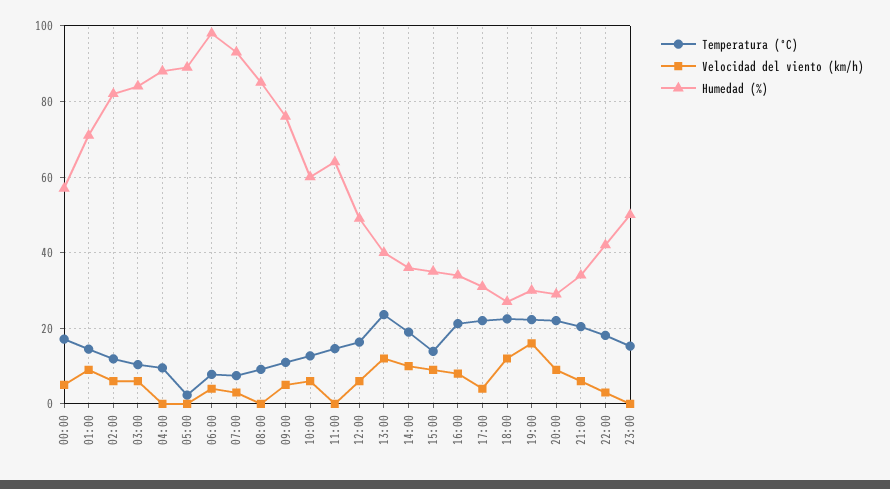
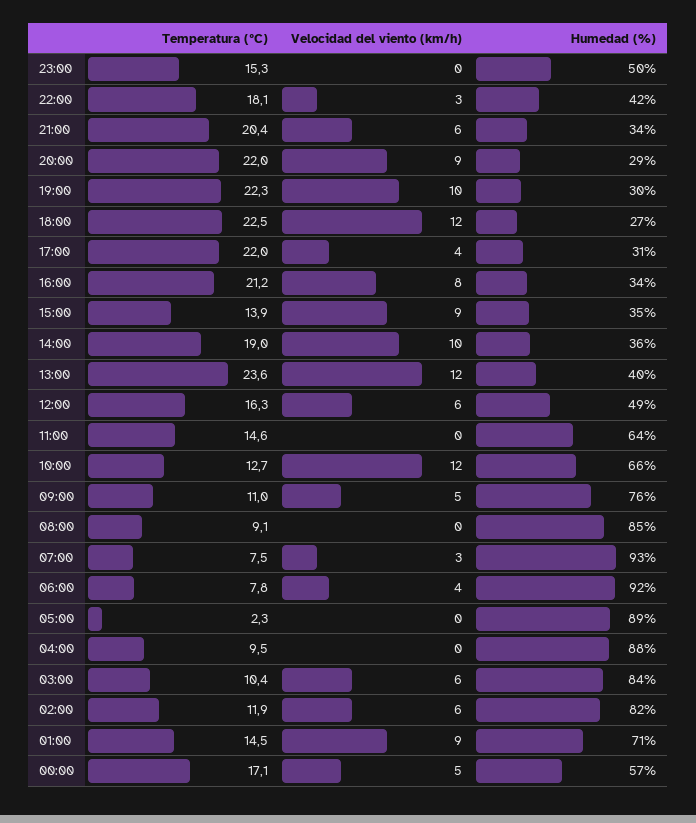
  {
    "Temperatura (ºC)": {
      "00:00": 17.1,
      "01:00": 14.5,
      "02:00": 11.9,
      "03:00": 10.4,
      "04:00": 9.5,
      "05:00": 2.3,
      "06:00": 7.8,
      "07:00": 7.5,
      "08:00": 9.1,
      "09:00": 11,
      "10:00": 12.7,
      "11:00": 14.6,
      "12:00": 16.3,
      "13:00": 23.6,
      "14:00": 19,
      "15:00": 13.9,
      "16:00": 21.2,
      "17:00": 22,
      "18:00": 22.5,
      "19:00": 22.3,
      "20:00": 22,
      "21:00": 20.4,
      "22:00": 18.1,
      "23:00": 15.3
    },
    "Velocidad del viento (km/h)": {
      "00:00": 5,
      "01:00": 9,
      "02:00": 6,
      "03:00": 6,
      "04:00": 0,
      "05:00": 0,
      "06:00": 4,
      "07:00": 3,
      "08:00": 0,
      "09:00": 5,
-     "10:00": 6,
+     "10:00": 12,
      "11:00": 0,
      "12:00": 6,
      "13:00": 12,
      "14:00": 10,
      "15:00": 9,
      "16:00": 8,
      "17:00": 4,
      "18:00": 12,
-     "19:00": 16,
+     "19:00": 10,
      "20:00": 9,
      "21:00": 6,
      "22:00": 3,
      "23:00": 0
    },
    "Humedad (%)": {
      "00:00": 57,
      "01:00": 71,
      "02:00": 82,
      "03:00": 84,
      "04:00": 88,
      "05:00": 89,
-     "06:00": 98,
+     "06:00": 92,
      "07:00": 93,
      "08:00": 85,
      "09:00": 76,
-     "10:00": 60,
+     "10:00": 66,
      "11:00": 64,
      "12:00": 49,
      "13:00": 40,
      "14:00": 36,
      "15:00": 35,
      "16:00": 34,
      "17:00": 31,
      "18:00": 27,
      "19:00": 30,
      "20:00": 29,
      "21:00": 34,
      "22:00": 42,
      "23:00": 50
    }
  }

